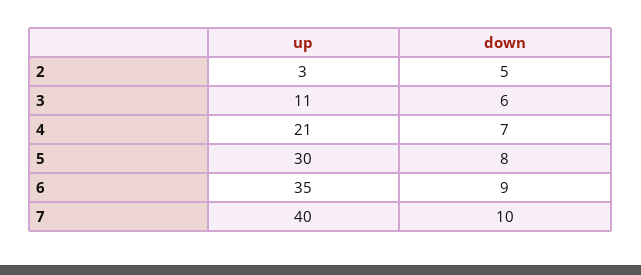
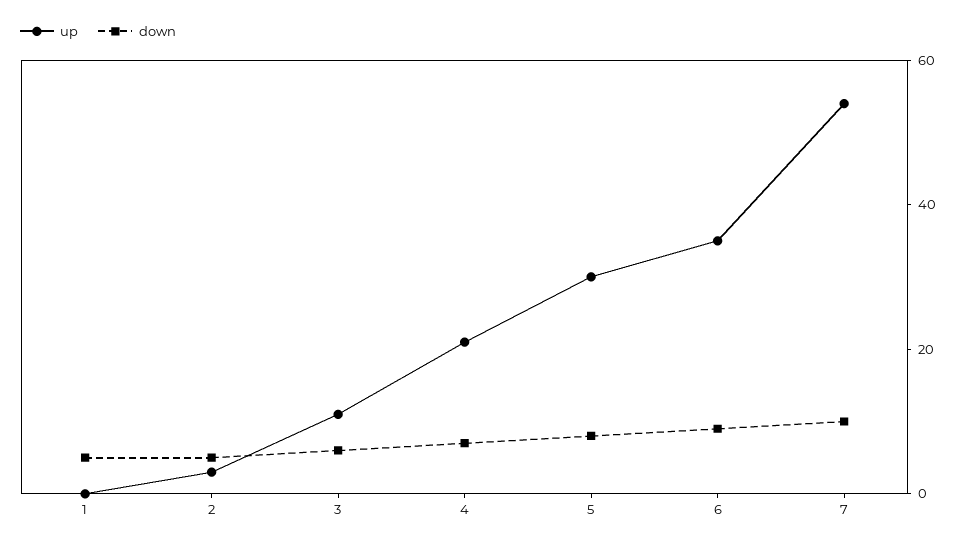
  {
    "up": {
      "2": 3,
      "3": 11,
      "4": 21,
      "5": 30,
      "6": 35,
-     "7": 40
+     "7": 55,
+     "1": 0
    },
    "down": {
      "2": 5,
      "3": 6,
      "4": 7,
      "5": 8,
      "6": 9,
-     "7": 10
+     "7": 10,
+     "1": 5
    }
  }

